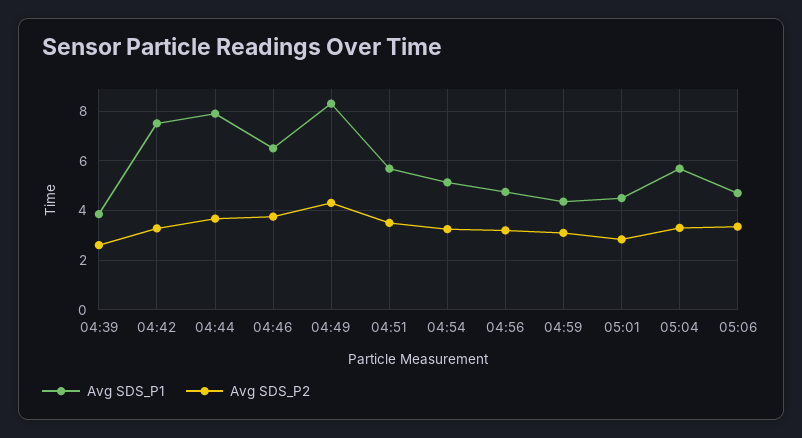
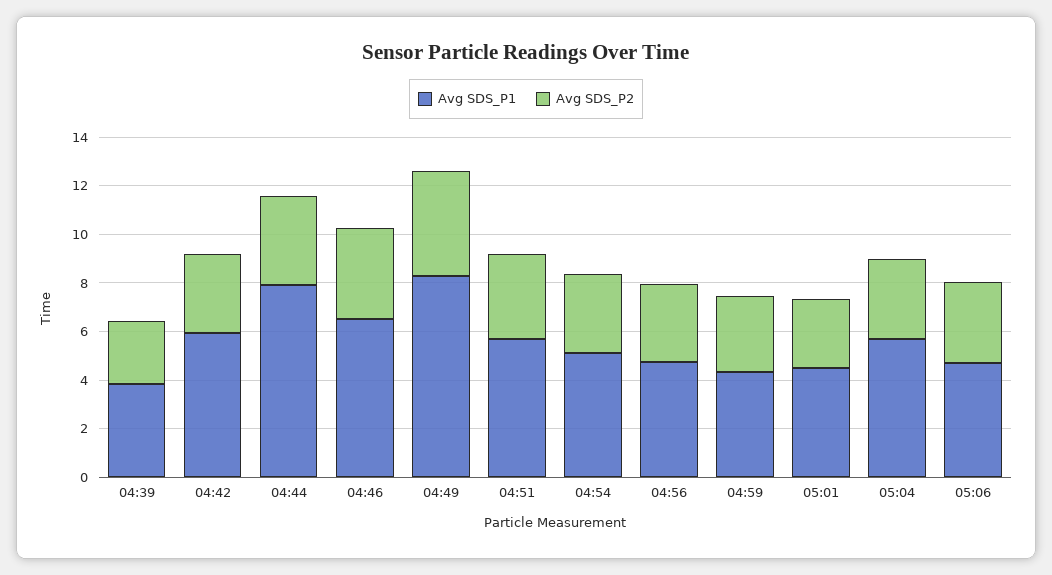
  {
    "Avg SDS_P1": {
      "04:39": 3.75,
-     "04:42": 7.5,
+     "04:42": 6,
      "04:44": 8,
      "04:46": 6.5,
      "04:49": 8.25,
      "04:51": 5.75,
      "04:54": 5.25,
      "04:56": 4.75,
      "04:59": 4.25,
      "05:01": 4.5,
      "05:04": 5.75,
      "05:06": 4.75
    },
    "Avg SDS_P2": {
      "04:39": 2.5,
      "04:42": 3.25,
      "04:44": 3.75,
      "04:46": 3.75,
      "04:49": 4.25,
      "04:51": 3.5,
      "04:54": 3.25,
      "04:56": 3.25,
      "04:59": 3,
      "05:01": 2.75,
      "05:04": 3.25,
      "05:06": 3.25
    }
  }

